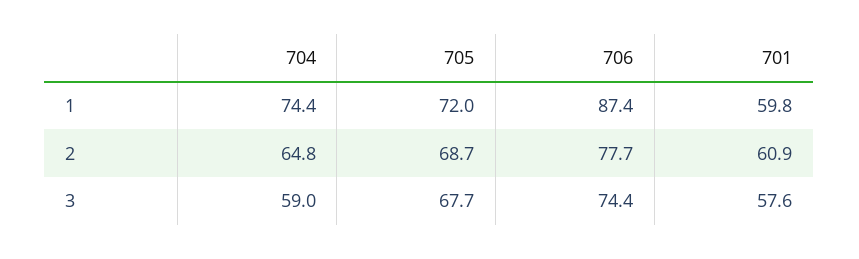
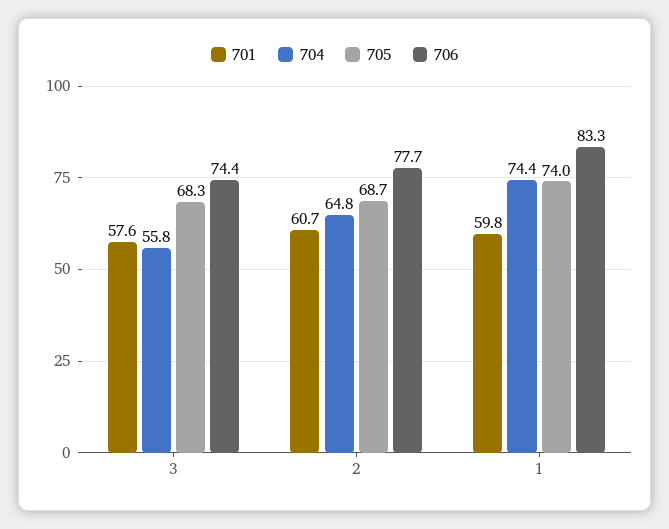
  {
    "704": {
      "1": 74.4,
      "2": 64.8,
-     "3": 59
+     "3": 55.8
    },
    "705": {
-     "1": 72,
+     "1": 74,
      "2": 68.7,
-     "3": 67.7
+     "3": 68.3
    },
    "706": {
-     "1": 87.4,
+     "1": 83.3,
      "2": 77.7,
      "3": 74.4
    },
    "701": {
      "1": 59.8,
-     "2": 60.9,
+     "2": 60.7,
      "3": 57.6
    }
  }

